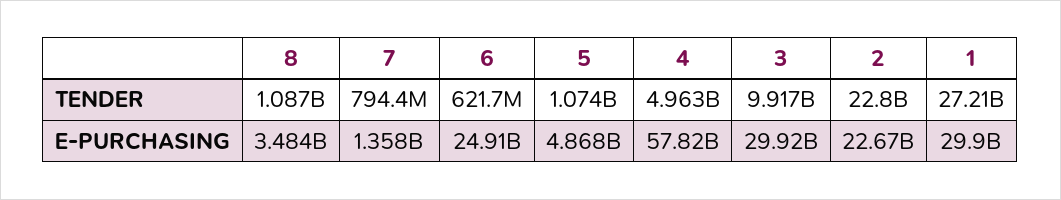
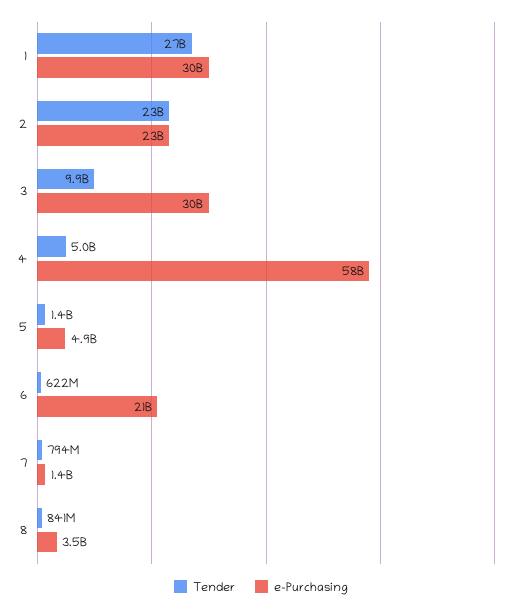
  {
    "TENDER": {
-     "8": 1087000000,
+     "8": 841000000,
      "7": 794400000,
      "6": 621700000,
-     "5": 1074000000,
+     "5": 1400000000,
      "4": 4963000000,
      "3": 9917000000,
      "2": 22800000000,
      "1": 27210000000
    },
    "E-PURCHASING": {
      "8": 3484000000,
      "7": 1358000000,
-     "6": 24910000000,
+     "6": 21000000000,
      "5": 4868000000,
      "4": 57820000000,
      "3": 29920000000,
      "2": 22670000000,
      "1": 29900000000
    }
  }

